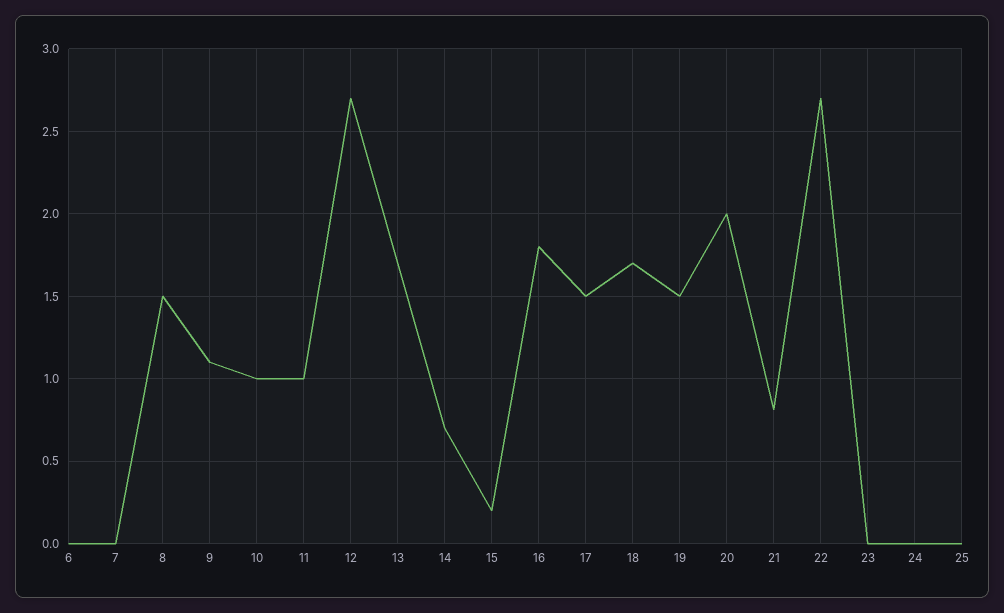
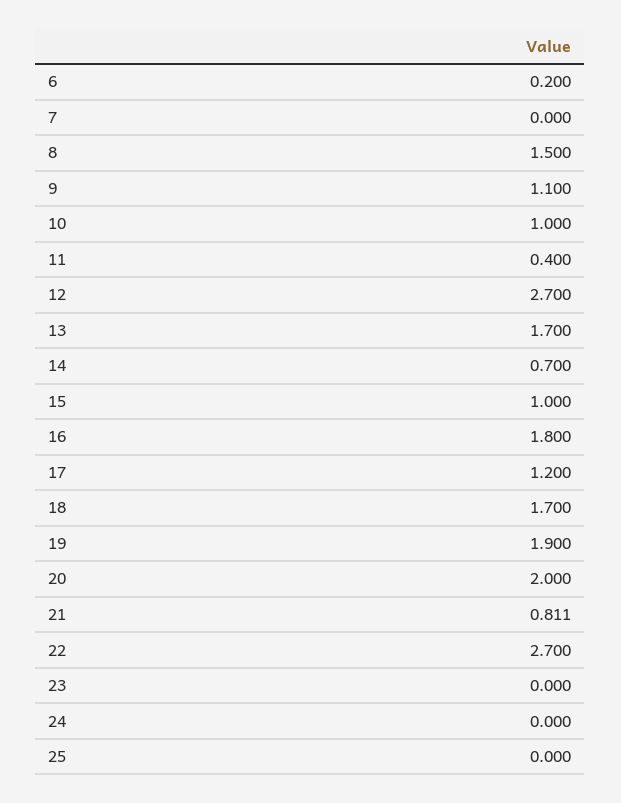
  {
-   "6": 0,
+   "6": 0.2,
    "7": 0,
    "8": 1.5,
    "9": 1.1,
    "10": 1,
-   "11": 1,
+   "11": 0.4,
    "12": 2.7,
    "13": 1.7,
    "14": 0.7,
-   "15": 0.2,
+   "15": 1,
    "16": 1.8,
-   "17": 1.5,
+   "17": 1.2,
    "18": 1.7,
-   "19": 1.5,
+   "19": 1.9,
    "20": 2,
    "21": 0.811,
    "22": 2.7,
    "23": 0,
    "24": 0,
    "25": 0
  }

